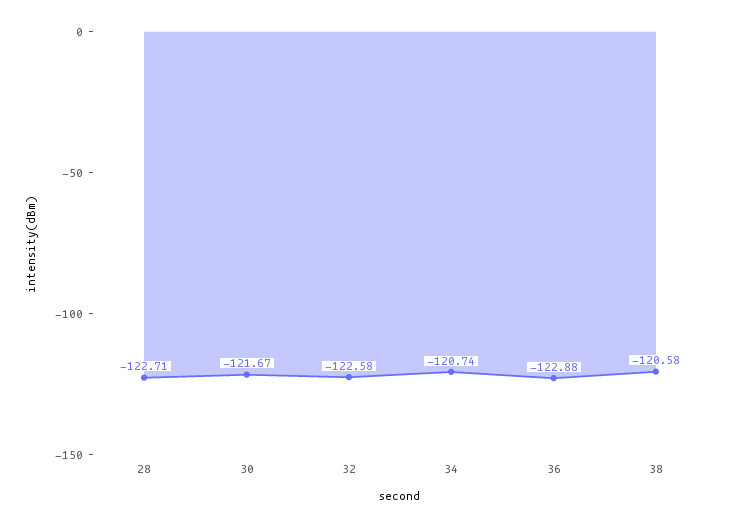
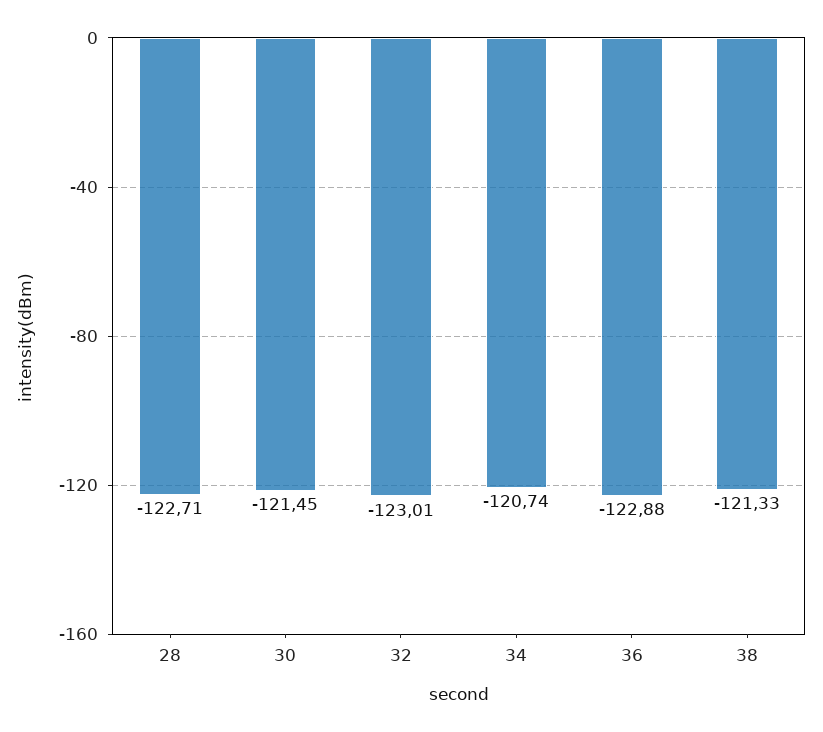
  {
    "28": -122.71,
-   "30": -121.67,
+   "30": -121.45,
-   "32": -122.58,
+   "32": -123.01,
    "34": -120.74,
    "36": -122.88,
-   "38": -120.58
+   "38": -121.33
  }

